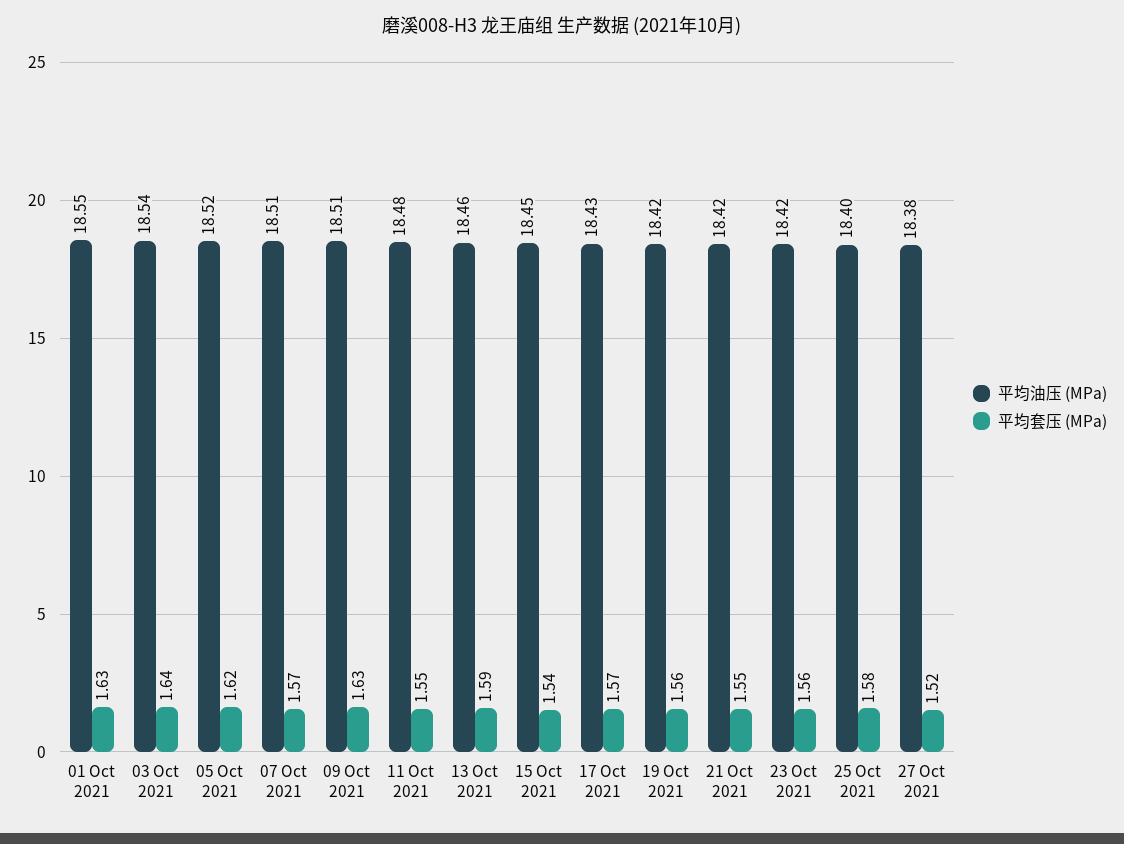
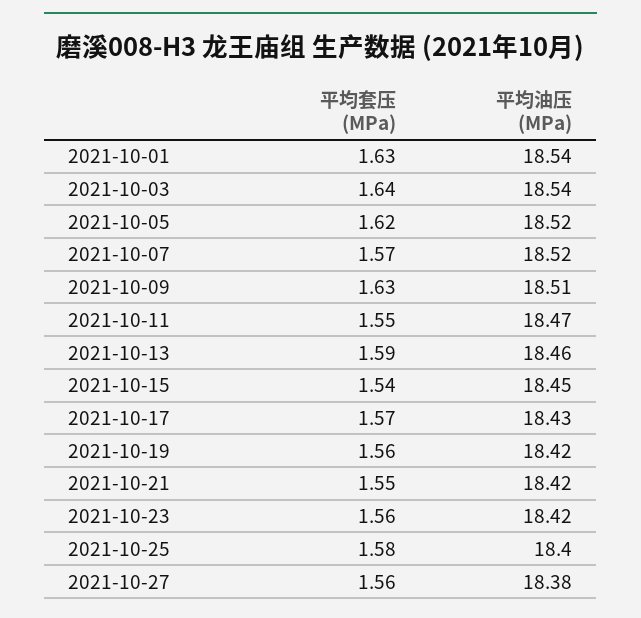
  {
    "平均油压 (MPa)": {
-     "01 Oct 2021": 18.55,
+     "01 Oct 2021": 18.54,
      "03 Oct 2021": 18.54,
      "05 Oct 2021": 18.52,
-     "07 Oct 2021": 18.51,
+     "07 Oct 2021": 18.52,
      "09 Oct 2021": 18.51,
-     "11 Oct 2021": 18.48,
+     "11 Oct 2021": 18.47,
      "13 Oct 2021": 18.46,
      "15 Oct 2021": 18.45,
      "17 Oct 2021": 18.43,
      "19 Oct 2021": 18.42,
      "21 Oct 2021": 18.42,
      "23 Oct 2021": 18.42,
      "25 Oct 2021": 18.4,
      "27 Oct 2021": 18.38
    },
    "平均套压 (MPa)": {
      "01 Oct 2021": 1.63,
      "03 Oct 2021": 1.64,
      "05 Oct 2021": 1.62,
      "07 Oct 2021": 1.57,
      "09 Oct 2021": 1.63,
      "11 Oct 2021": 1.55,
      "13 Oct 2021": 1.59,
      "15 Oct 2021": 1.54,
      "17 Oct 2021": 1.57,
      "19 Oct 2021": 1.56,
      "21 Oct 2021": 1.55,
      "23 Oct 2021": 1.56,
      "25 Oct 2021": 1.58,
-     "27 Oct 2021": 1.52
+     "27 Oct 2021": 1.56
    }
  }

